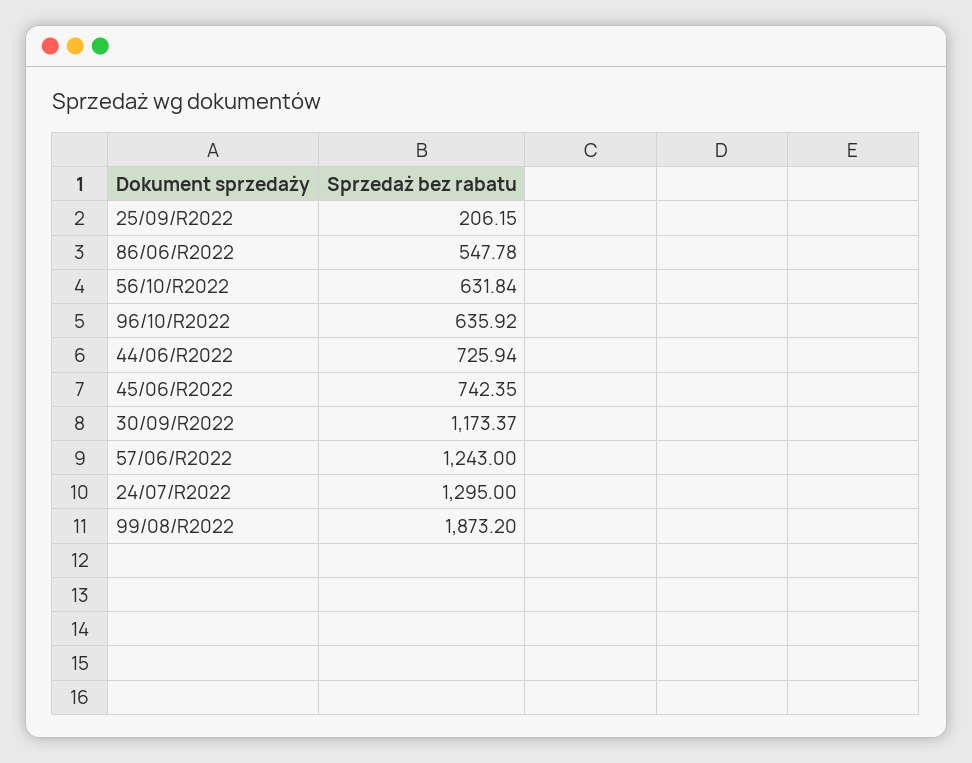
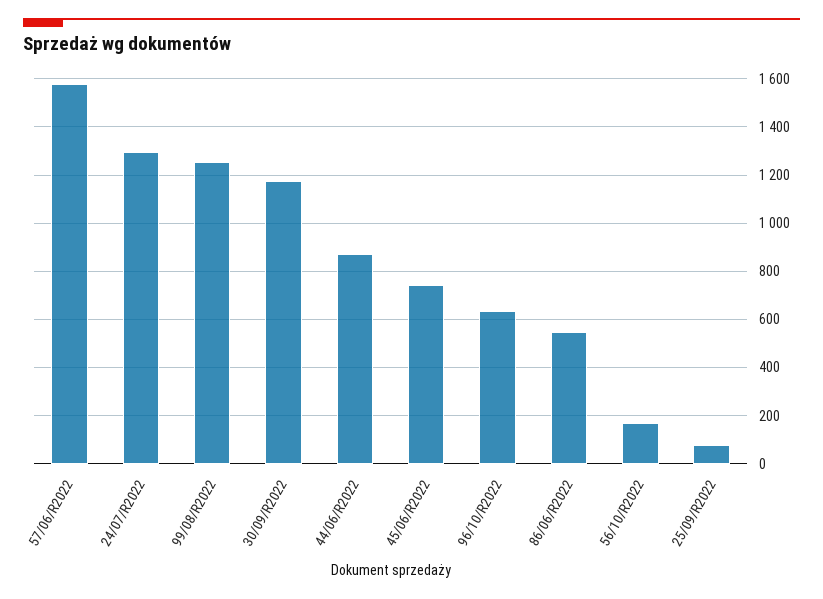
  {
-   "25/09/R2022": 206.15,
+   "25/09/R2022": 75,
    "86/06/R2022": 547.78,
-   "56/10/R2022": 631.84,
+   "56/10/R2022": 175,
    "96/10/R2022": 635.92,
-   "44/06/R2022": 725.94,
+   "44/06/R2022": 875,
    "45/06/R2022": 742.35,
    "30/09/R2022": 1173.37,
-   "57/06/R2022": 1243,
+   "57/06/R2022": 1575,
    "24/07/R2022": 1295,
-   "99/08/R2022": 1873.2
+   "99/08/R2022": 1250
  }

